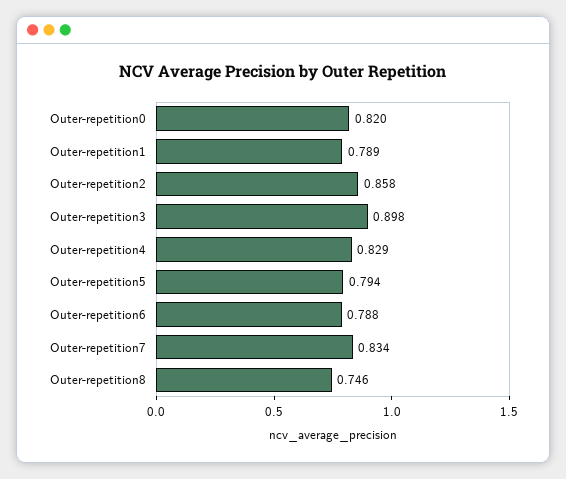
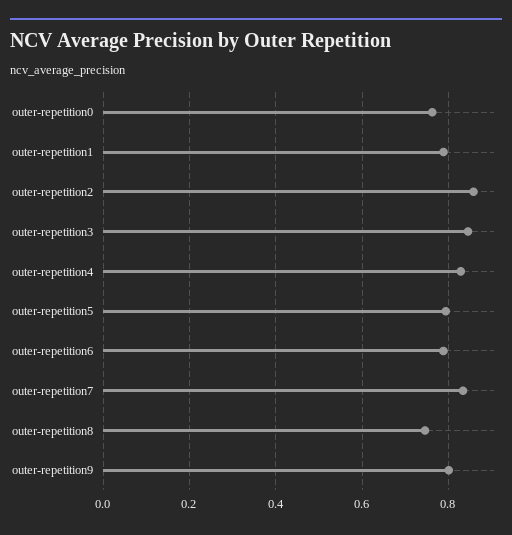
  {
-   "Outer-repetition0": 0.82,
+   "Outer-repetition0": 0.76,
    "Outer-repetition1": 0.789,
    "Outer-repetition2": 0.858,
-   "Outer-repetition3": 0.898,
+   "Outer-repetition3": 0.84,
    "Outer-repetition4": 0.829,
    "Outer-repetition5": 0.794,
    "Outer-repetition6": 0.788,
    "Outer-repetition7": 0.834,
-   "Outer-repetition8": 0.746
+   "Outer-repetition8": 0.746,
+   "outer-repetition9": 0.8
  }

